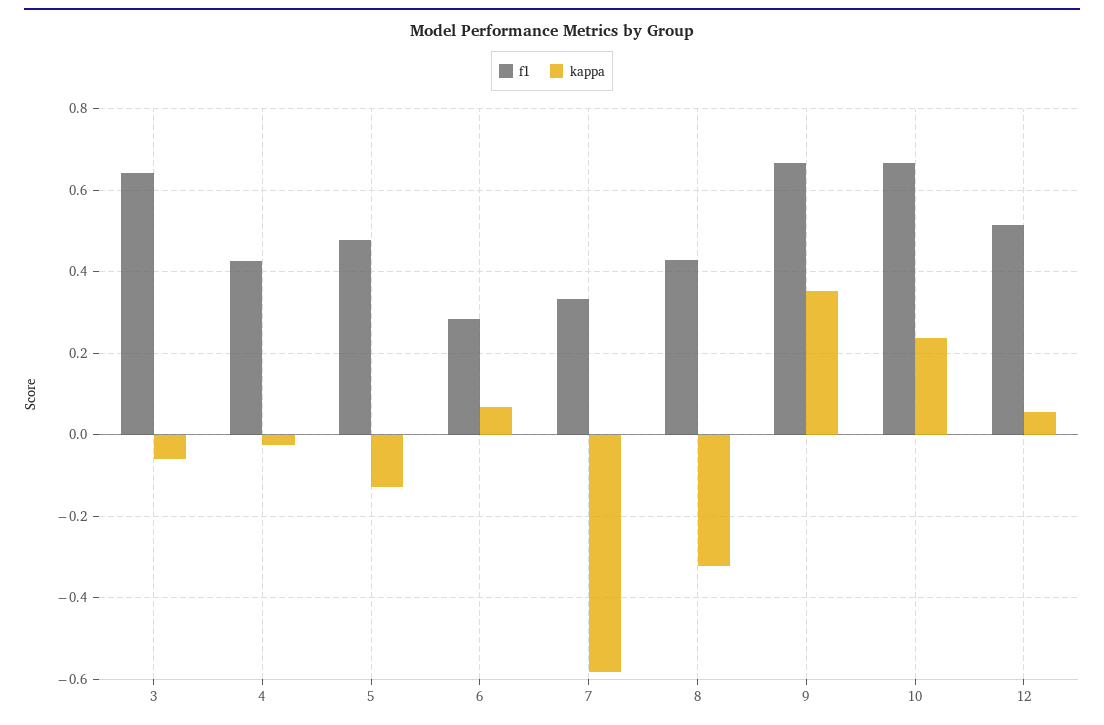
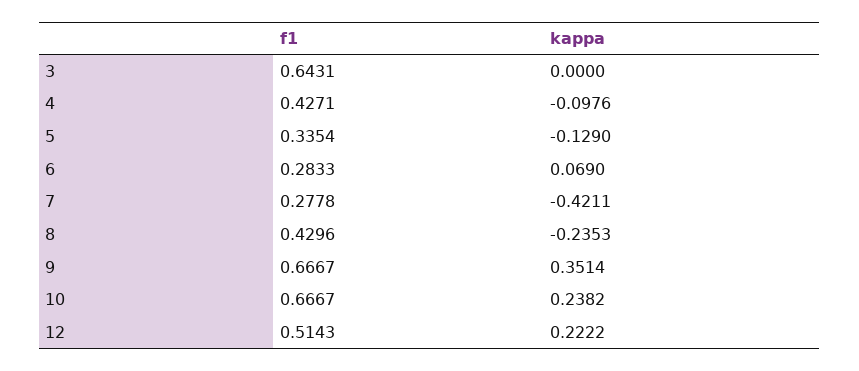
  {
    "f1": {
      "3": 0.6431,
      "4": 0.4271,
-     "5": 0.48,
+     "5": 0.3354,
      "6": 0.2833,
-     "7": 0.34,
+     "7": 0.2778,
      "8": 0.4296,
      "9": 0.6667,
      "10": 0.6667,
      "12": 0.5143
    },
    "kappa": {
-     "3": -0.06,
+     "3": 0,
-     "4": -0.02,
+     "4": -0.0976,
      "5": -0.129,
      "6": 0.069,
-     "7": -0.58,
+     "7": -0.4211,
-     "8": -0.32,
+     "8": -0.2353,
      "9": 0.3514,
      "10": 0.2382,
-     "12": 0.06
+     "12": 0.2222
    }
  }

